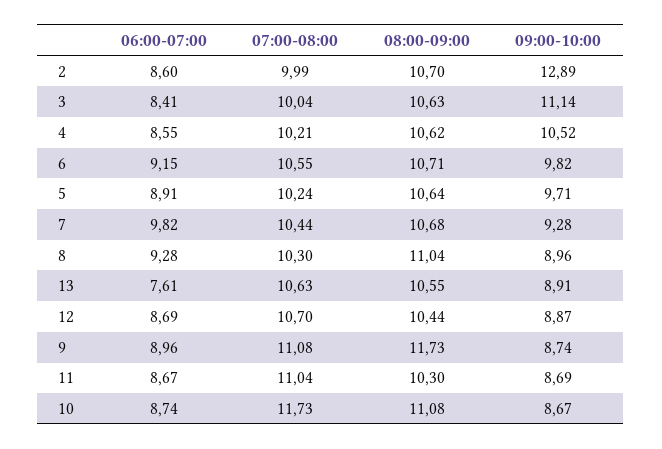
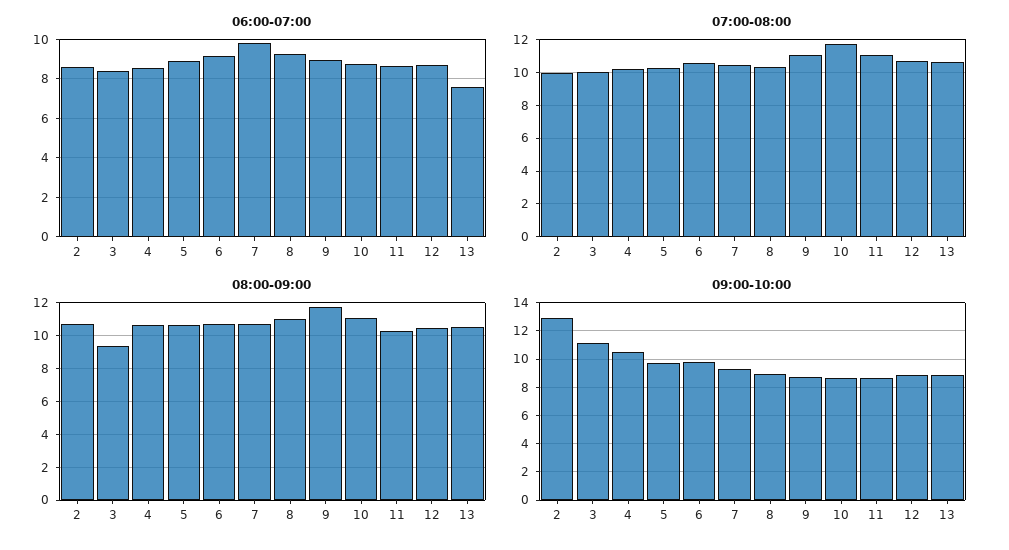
  {
    "06:00-07:00": {
      "2": 8.6,
      "3": 8.41,
      "4": 8.55,
      "6": 9.15,
      "5": 8.91,
      "7": 9.82,
      "8": 9.28,
      "13": 7.61,
      "12": 8.69,
      "9": 8.96,
      "11": 8.67,
      "10": 8.74
    },
    "07:00-08:00": {
      "2": 9.99,
      "3": 10.04,
      "4": 10.21,
      "6": 10.55,
      "5": 10.24,
      "7": 10.44,
      "8": 10.3,
      "13": 10.63,
      "12": 10.7,
      "9": 11.08,
      "11": 11.04,
      "10": 11.73
    },
    "08:00-09:00": {
      "2": 10.7,
-     "3": 10.63,
+     "3": 9.5,
      "4": 10.62,
      "6": 10.71,
      "5": 10.64,
      "7": 10.68,
      "8": 11.04,
      "13": 10.55,
      "12": 10.44,
      "9": 11.73,
      "11": 10.3,
      "10": 11.08
    },
    "09:00-10:00": {
      "2": 12.89,
      "3": 11.14,
      "4": 10.52,
      "6": 9.82,
      "5": 9.71,
      "7": 9.28,
      "8": 8.96,
      "13": 8.91,
      "12": 8.87,
      "9": 8.74,
      "11": 8.69,
      "10": 8.67
    }
  }

